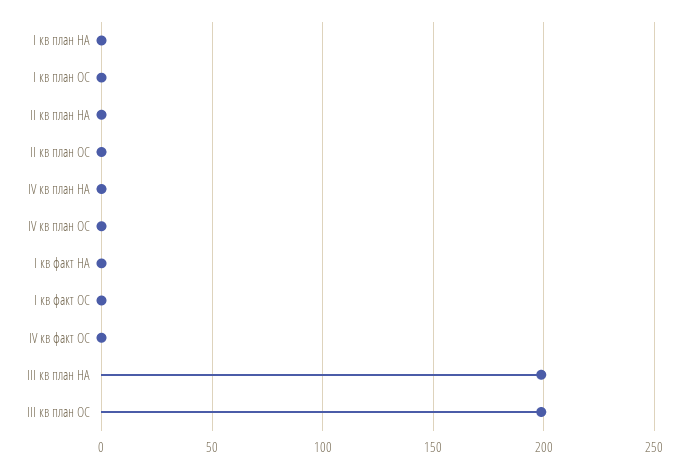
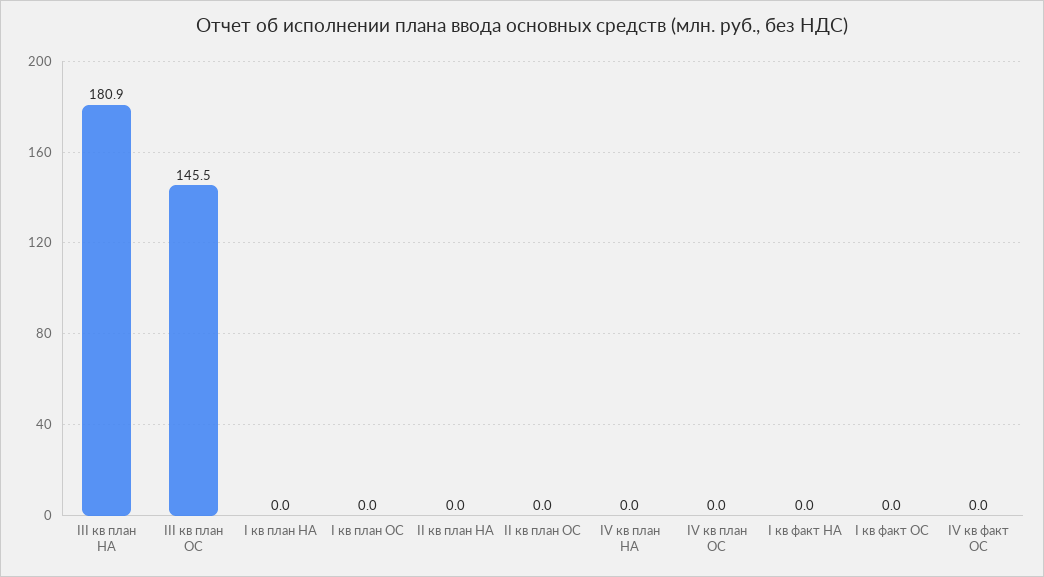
  {
    "I кв план НА": 0,
    "I кв план ОС": 0,
    "II кв план НА": 0,
    "II кв план ОС": 0,
    "IV кв план НА": 0,
    "IV кв план ОС": 0,
    "I кв факт НА": 0,
    "I кв факт ОС": 0,
    "IV кв факт ОС": 0,
-   "III кв план НА": 200,
+   "III кв план НА": 180.9,
-   "III кв план ОС": 200
+   "III кв план ОС": 145.5
  }

